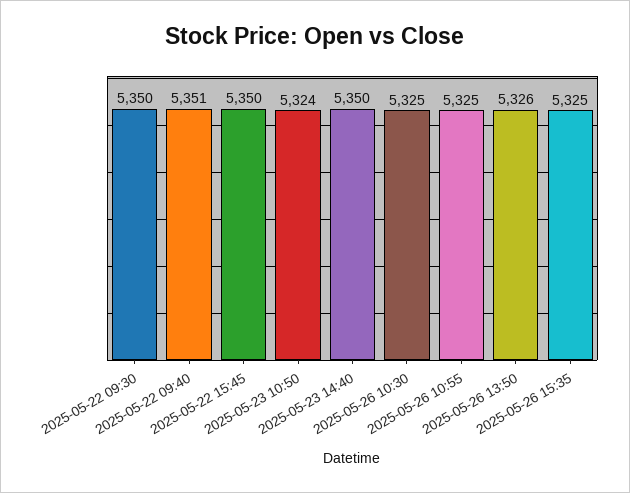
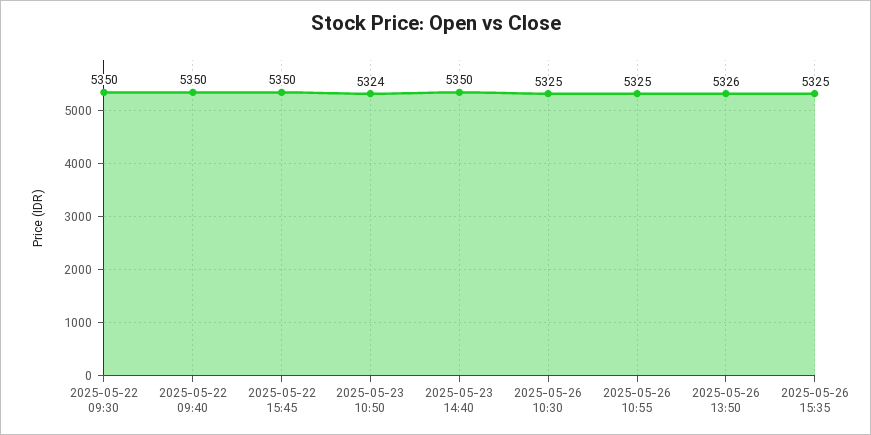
  {
    "2025-05-22 09:30": 5350,
-   "2025-05-22 09:40": 5351,
+   "2025-05-22 09:40": 5350,
    "2025-05-22 15:45": 5350,
    "2025-05-23 10:50": 5324,
    "2025-05-23 14:40": 5350,
    "2025-05-26 10:30": 5325,
    "2025-05-26 10:55": 5325,
    "2025-05-26 13:50": 5326,
    "2025-05-26 15:35": 5325
  }

